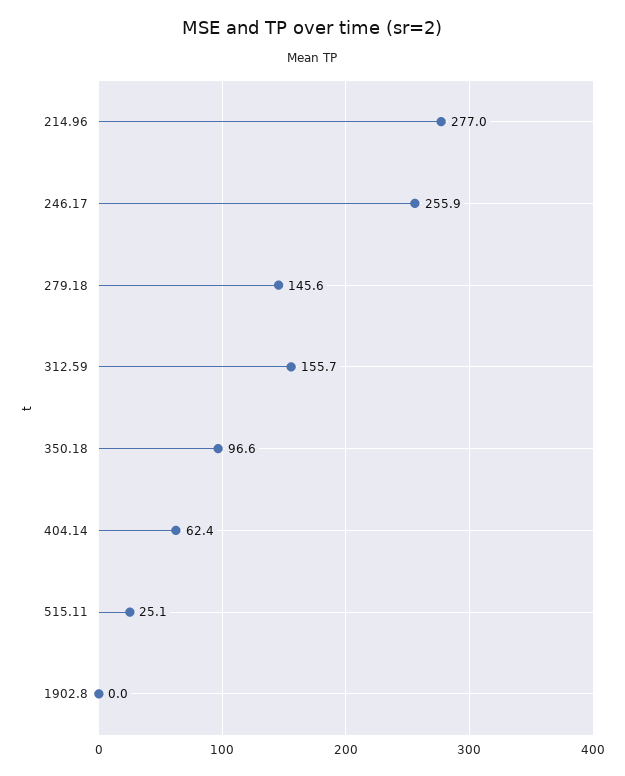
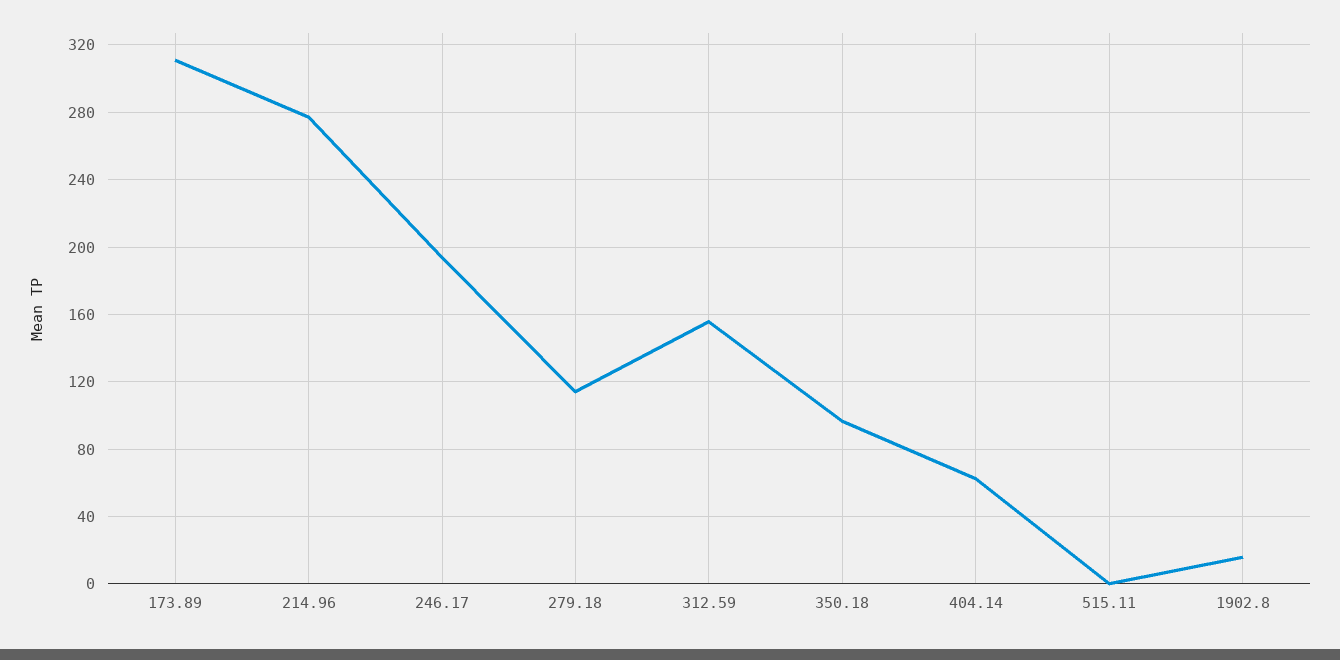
  {
    "214.96": 277,
-   "246.17": 255.9,
+   "246.17": 195,
-   "279.18": 145.6,
+   "279.18": 115,
    "312.59": 155.7,
    "350.18": 96.6,
    "404.14": 62.4,
-   "515.11": 25.1,
+   "515.11": 0,
-   "1902.8": 0
+   "1902.8": 15,
+   "173.89": 310
  }

